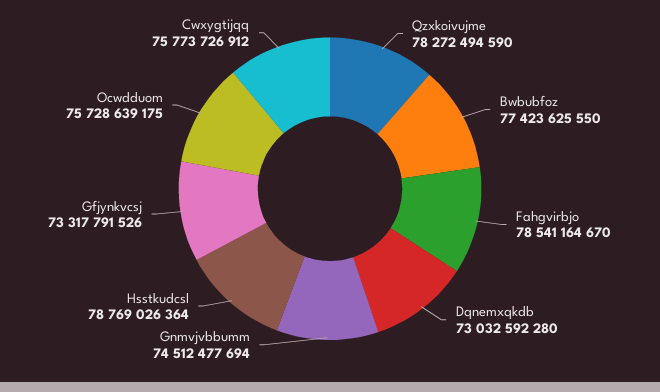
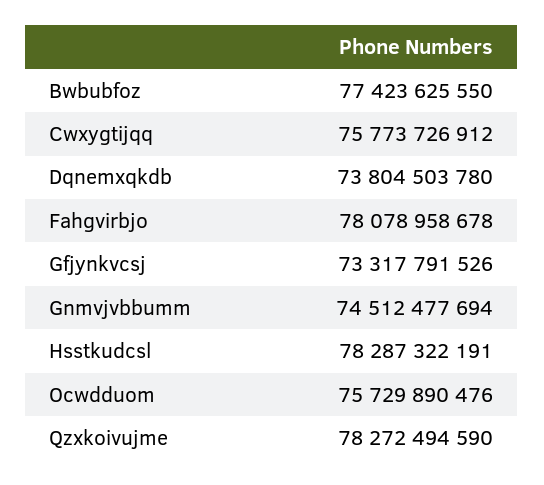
  {
    "Qzxkoivujme": 78272494590,
    "Bwbubfoz": 77423625550,
-   "Fahgvirbjo": 78541164670,
+   "Fahgvirbjo": 78078958678,
-   "Dqnemxqkdb": 73032592280,
+   "Dqnemxqkdb": 73804503780,
    "Gnmvjvbbumm": 74512477694,
-   "Hsstkudcsl": 78769026364,
+   "Hsstkudcsl": 78287322191,
    "Gfjynkvcsj": 73317791526,
-   "Ocwdduom": 75728639175,
+   "Ocwdduom": 75729890476,
    "Cwxygtijqq": 75773726912
  }

